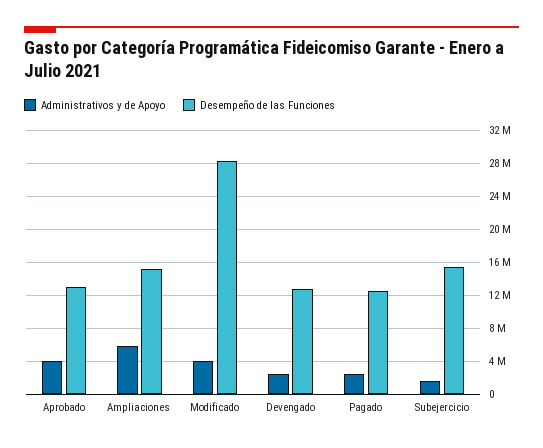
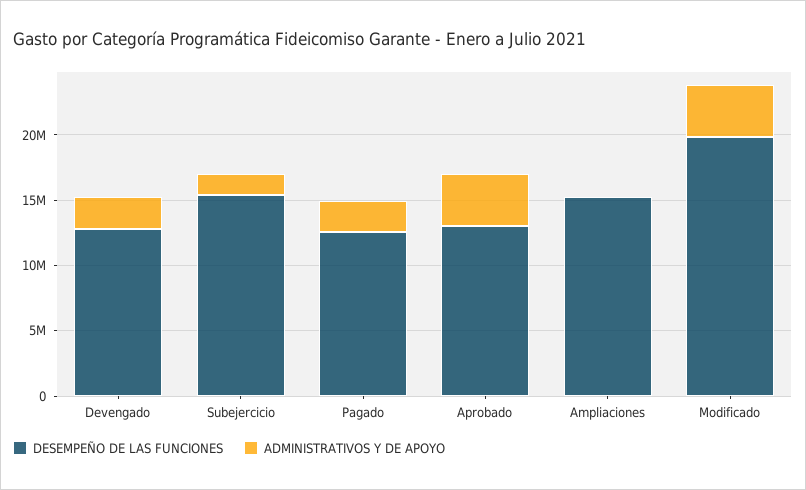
  {
    "Administrativos y de Apoyo": {
      "Aprobado": 4000000,
-     "Ampliaciones": 6000000,
+     "Ampliaciones": 0,
      "Modificado": 4000000,
      "Devengado": 2000000,
      "Pagado": 2000000,
      "Subejercicio": 2000000
    },
    "Desempeño de las Funciones": {
      "Aprobado": 13000000,
      "Ampliaciones": 15000000,
-     "Modificado": 28000000,
+     "Modificado": 20000000,
      "Devengado": 13000000,
      "Pagado": 13000000,
      "Subejercicio": 15000000
    }
  }

